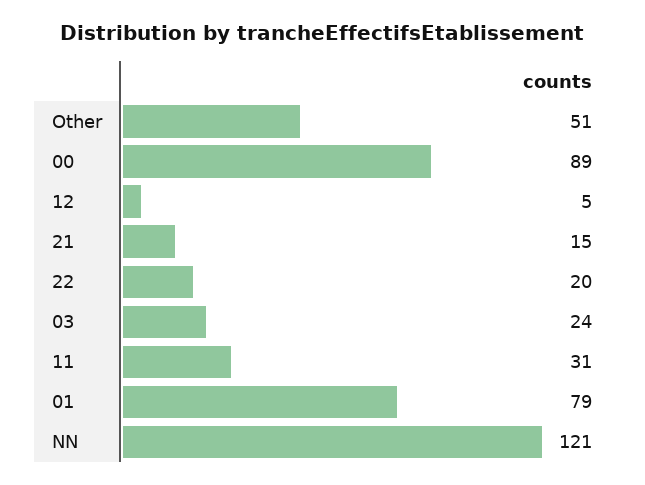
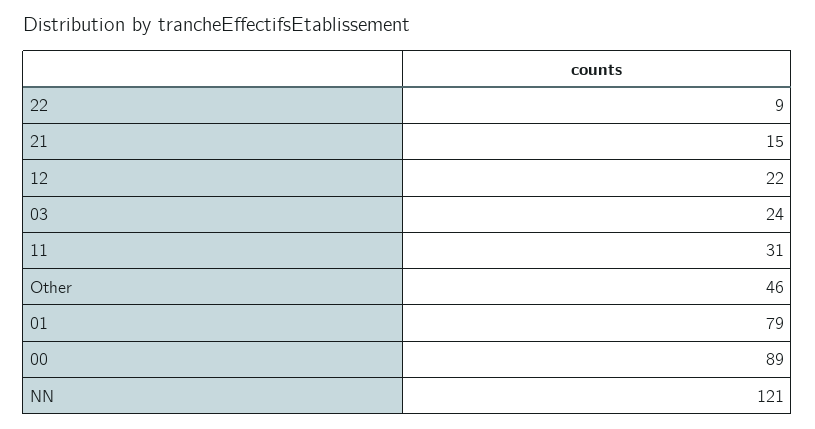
  {
-   "Other": 51,
+   "Other": 46,
    "00": 89,
-   "12": 5,
+   "12": 22,
    "21": 15,
-   "22": 20,
+   "22": 9,
    "03": 24,
    "11": 31,
    "01": 79,
    "NN": 121
  }

